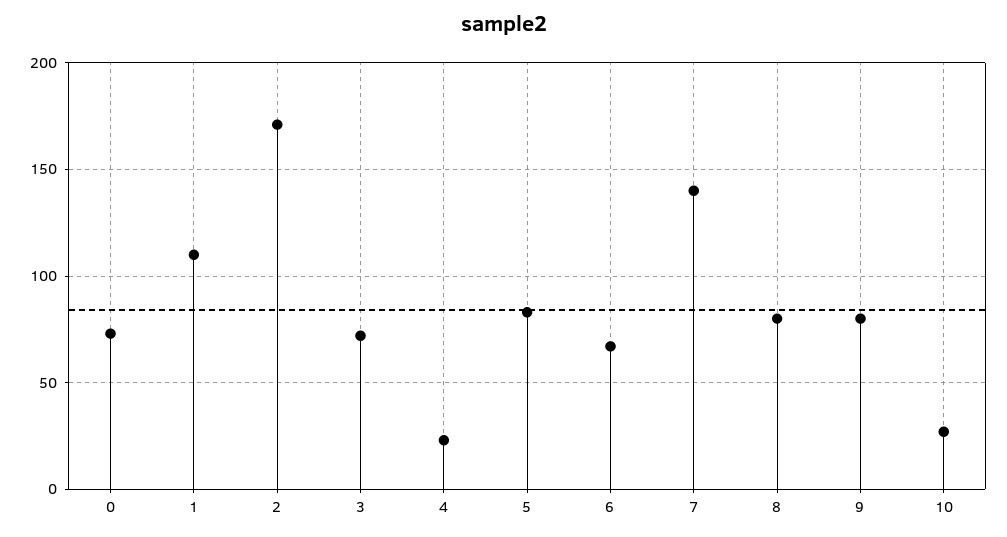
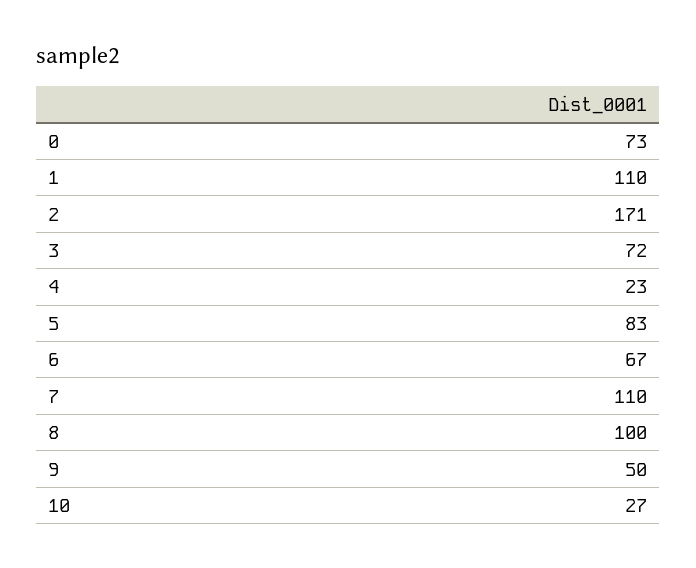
  {
    "0": 73,
    "1": 110,
    "2": 171,
    "3": 72,
    "4": 23,
    "5": 83,
    "6": 67,
-   "7": 140,
+   "7": 110,
-   "8": 80,
+   "8": 100,
-   "9": 80,
+   "9": 50,
    "10": 27
  }

